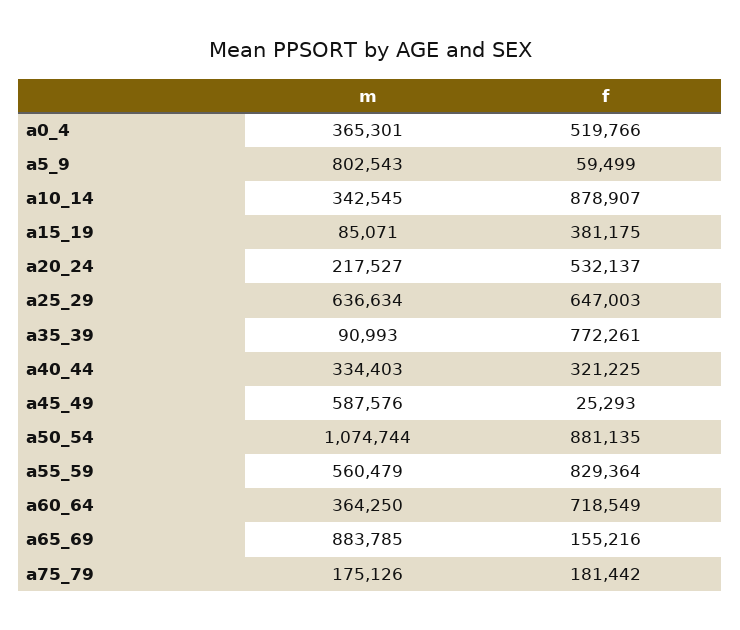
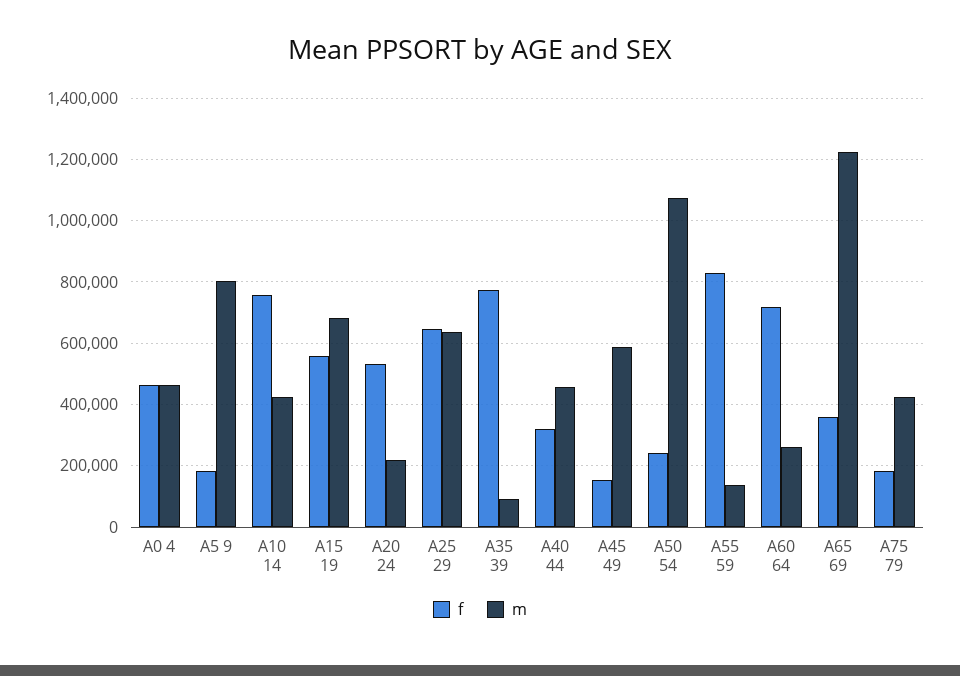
  {
    "m": {
-     "a0_4": 365301,
+     "a0_4": 460000,
      "a5_9": 802543,
-     "a10_14": 342545,
+     "a10_14": 420000,
-     "a15_19": 85071,
+     "a15_19": 680000,
      "a20_24": 217527,
      "a25_29": 636634,
      "a35_39": 90993,
-     "a40_44": 334403,
+     "a40_44": 460000,
      "a45_49": 587576,
      "a50_54": 1074744,
-     "a55_59": 560479,
+     "a55_59": 140000,
-     "a60_64": 364250,
+     "a60_64": 260000,
-     "a65_69": 883785,
+     "a65_69": 1220000,
-     "a75_79": 175126
+     "a75_79": 420000
    },
    "f": {
-     "a0_4": 519766,
+     "a0_4": 460000,
-     "a5_9": 59499,
+     "a5_9": 180000,
-     "a10_14": 878907,
+     "a10_14": 760000,
-     "a15_19": 381175,
+     "a15_19": 560000,
      "a20_24": 532137,
      "a25_29": 647003,
      "a35_39": 772261,
      "a40_44": 321225,
-     "a45_49": 25293,
+     "a45_49": 160000,
-     "a50_54": 881135,
+     "a50_54": 240000,
      "a55_59": 829364,
      "a60_64": 718549,
-     "a65_69": 155216,
+     "a65_69": 360000,
      "a75_79": 181442
    }
  }

